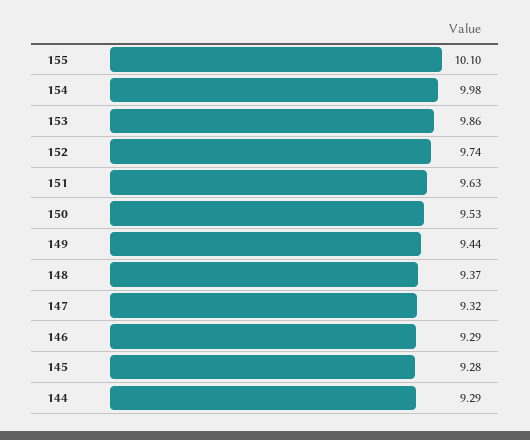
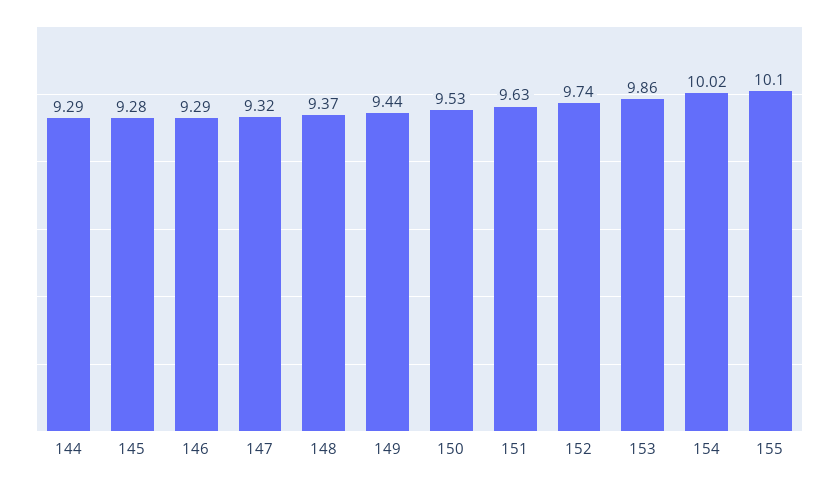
  {
    "155": 10.1,
-   "154": 9.98,
+   "154": 10.02,
    "153": 9.86,
    "152": 9.74,
    "151": 9.63,
    "150": 9.53,
    "149": 9.44,
    "148": 9.37,
    "147": 9.32,
    "146": 9.29,
    "145": 9.28,
    "144": 9.29
  }

